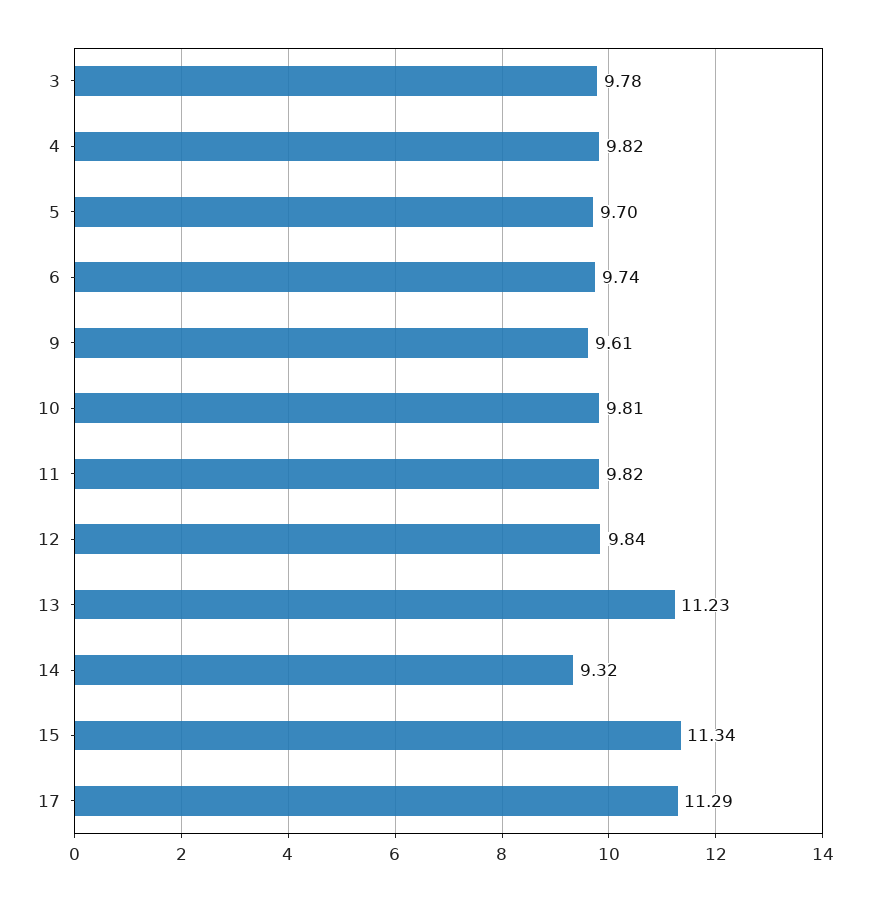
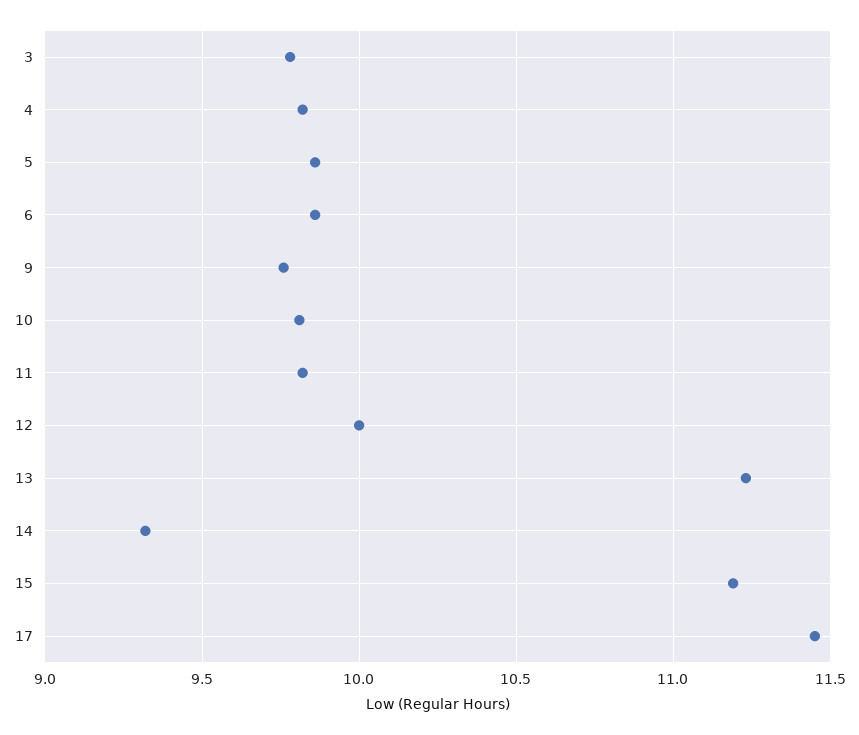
  {
    "3": 9.78,
    "4": 9.82,
-   "5": 9.7,
+   "5": 9.85,
-   "6": 9.74,
+   "6": 9.85,
-   "9": 9.61,
+   "9": 9.75,
    "10": 9.81,
    "11": 9.82,
-   "12": 9.84,
+   "12": 10,
    "13": 11.23,
    "14": 9.32,
-   "15": 11.34,
+   "15": 11.2,
-   "17": 11.29
+   "17": 11.45
  }

